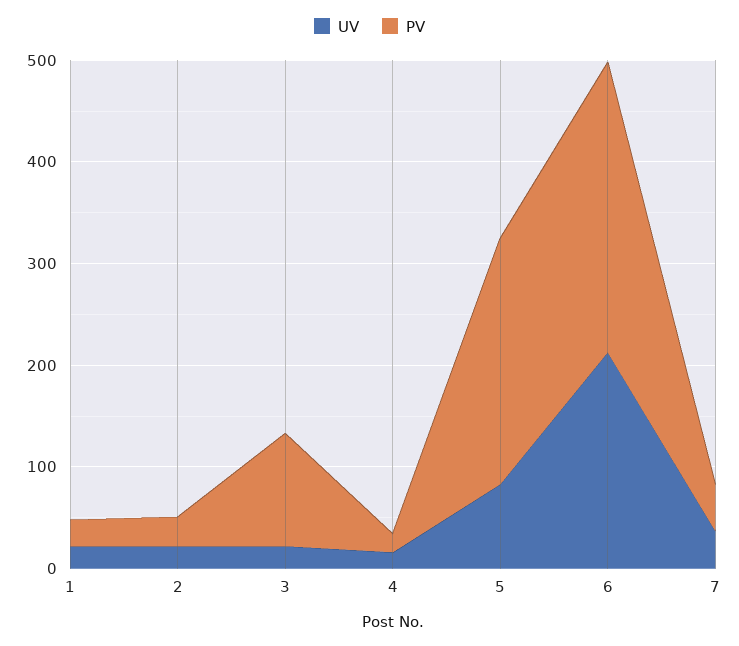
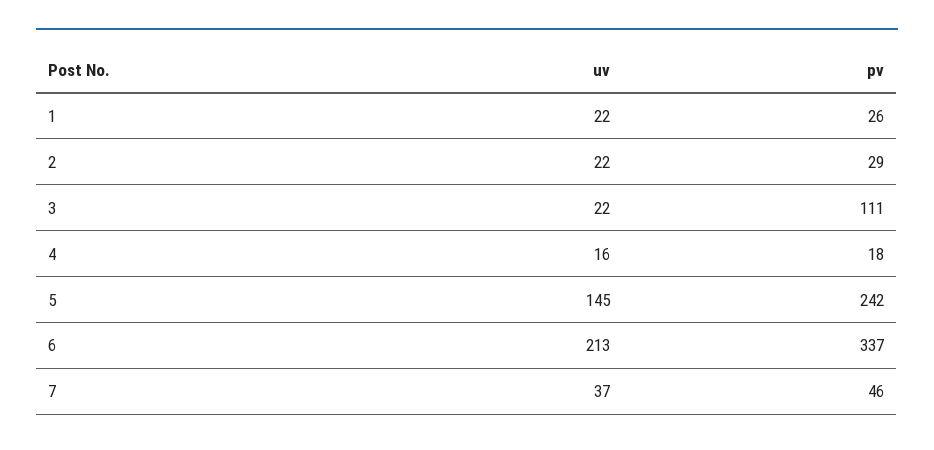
  {
    "UV": {
      "1": 22,
      "2": 22,
      "3": 22,
      "4": 16,
-     "5": 80,
+     "5": 145,
      "6": 213,
      "7": 37
    },
    "PV": {
      "1": 26,
      "2": 29,
      "3": 111,
      "4": 18,
      "5": 242,
-     "6": 280,
+     "6": 337,
      "7": 46
    }
  }

